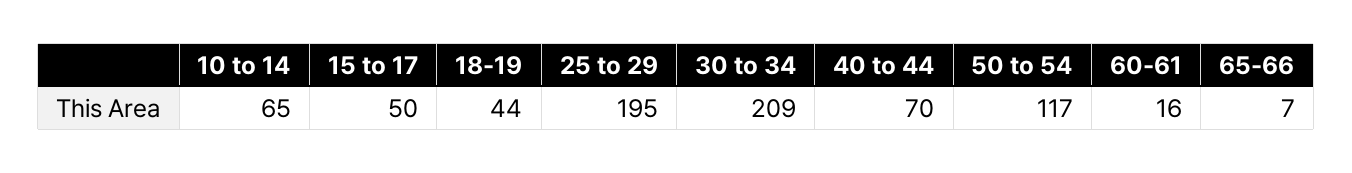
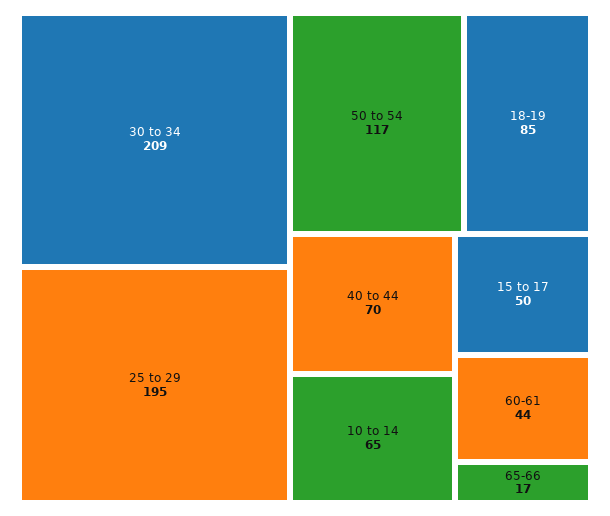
  {
    "10 to 14": 65,
    "15 to 17": 50,
-   "18-19": 44,
+   "18-19": 85,
    "25 to 29": 195,
    "30 to 34": 209,
    "40 to 44": 70,
    "50 to 54": 117,
-   "60-61": 16,
+   "60-61": 44,
-   "65-66": 7
+   "65-66": 17
  }

